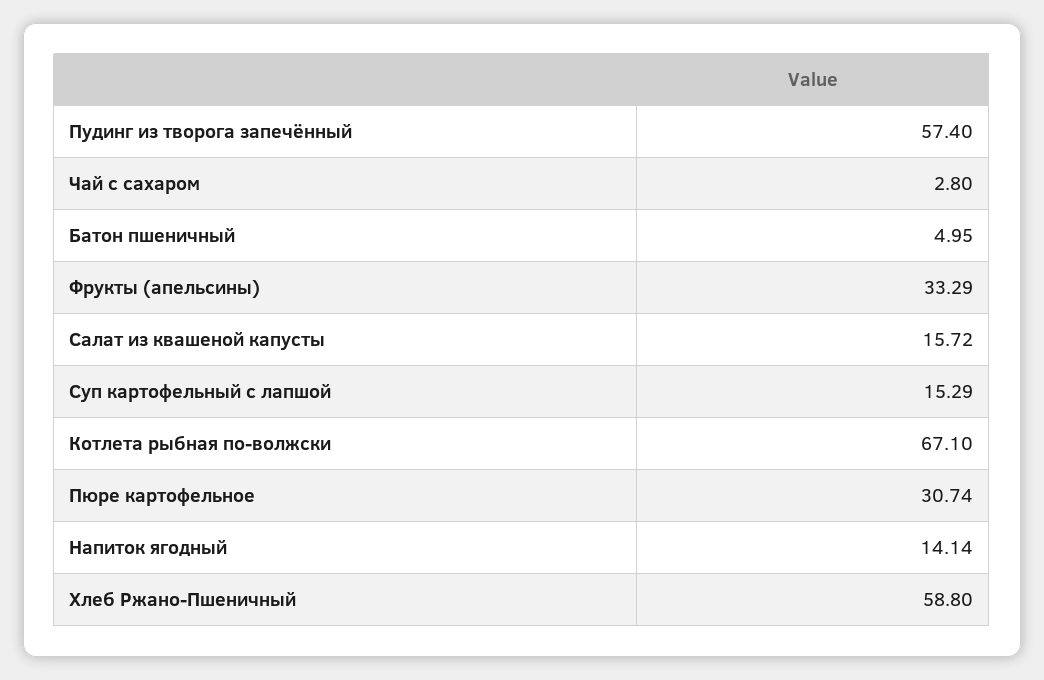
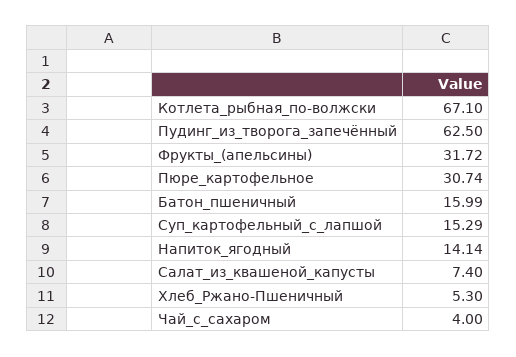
  {
-   "Пудинг из творога запечённый": 57.4,
+   "Пудинг из творога запечённый": 62.5,
-   "Чай с сахаром": 2.8,
+   "Чай с сахаром": 4,
-   "Батон пшеничный": 4.95,
+   "Батон пшеничный": 15.99,
-   "Фрукты (апельсины)": 33.29,
+   "Фрукты (апельсины)": 31.72,
-   "Салат из квашеной капусты": 15.72,
+   "Салат из квашеной капусты": 7.4,
    "Суп картофельный с лапшой": 15.29,
    "Котлета рыбная по-волжски": 67.1,
    "Пюре картофельное": 30.74,
    "Напиток ягодный": 14.14,
-   "Хлеб Ржано-Пшеничный": 58.8
+   "Хлеб Ржано-Пшеничный": 5.3
  }

